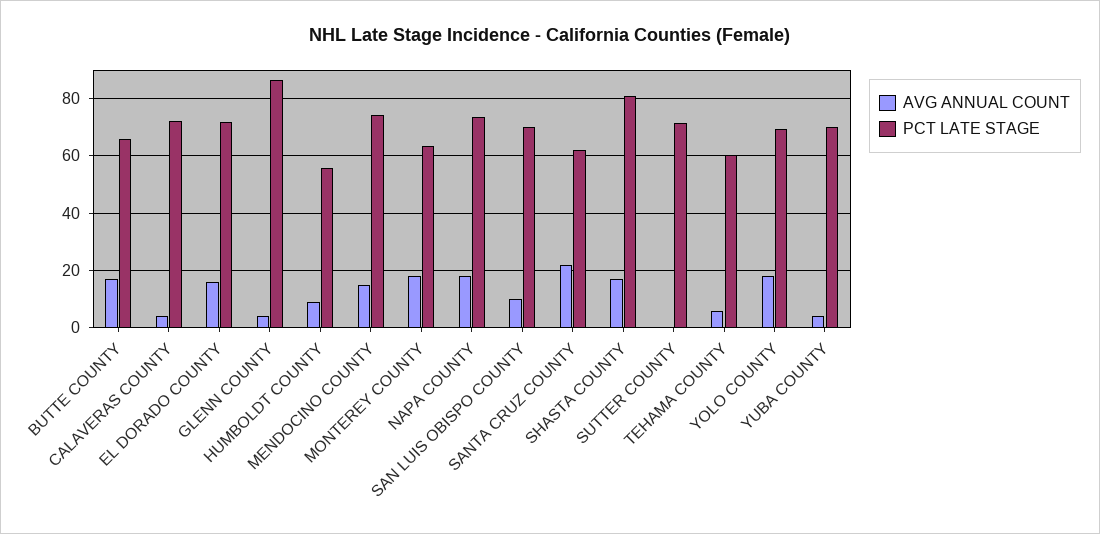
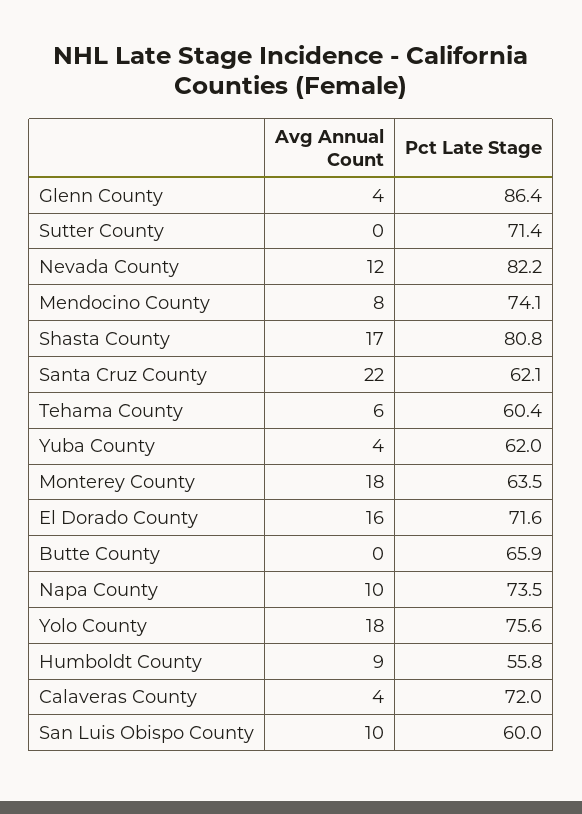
  {
    "AVG ANNUAL COUNT": {
-     "BUTTE COUNTY": 17.5,
+     "BUTTE COUNTY": 0,
      "CALAVERAS COUNTY": 4,
      "EL DORADO COUNTY": 16,
      "GLENN COUNTY": 4,
      "HUMBOLDT COUNTY": 9,
-     "MENDOCINO COUNTY": 15,
+     "MENDOCINO COUNTY": 8,
      "MONTEREY COUNTY": 18,
-     "NAPA COUNTY": 17.5,
+     "NAPA COUNTY": 10,
      "SAN LUIS OBISPO COUNTY": 10,
      "SANTA CRUZ COUNTY": 22,
      "SHASTA COUNTY": 17,
      "SUTTER COUNTY": 0,
      "TEHAMA COUNTY": 6,
      "YOLO COUNTY": 18,
-     "YUBA COUNTY": 4
+     "YUBA COUNTY": 4,
+     "Nevada County": 12
    },
    "PCT LATE STAGE": {
      "BUTTE COUNTY": 65.9,
      "CALAVERAS COUNTY": 72,
      "EL DORADO COUNTY": 71.6,
      "GLENN COUNTY": 86.4,
      "HUMBOLDT COUNTY": 55.8,
      "MENDOCINO COUNTY": 74.1,
      "MONTEREY COUNTY": 63.5,
      "NAPA COUNTY": 73.5,
-     "SAN LUIS OBISPO COUNTY": 70,
+     "SAN LUIS OBISPO COUNTY": 60,
      "SANTA CRUZ COUNTY": 62.1,
      "SHASTA COUNTY": 80.8,
      "SUTTER COUNTY": 71.4,
      "TEHAMA COUNTY": 60.4,
-     "YOLO COUNTY": 70,
+     "YOLO COUNTY": 75.6,
-     "YUBA COUNTY": 70
+     "YUBA COUNTY": 62,
+     "Nevada County": 82.2
    }
  }

